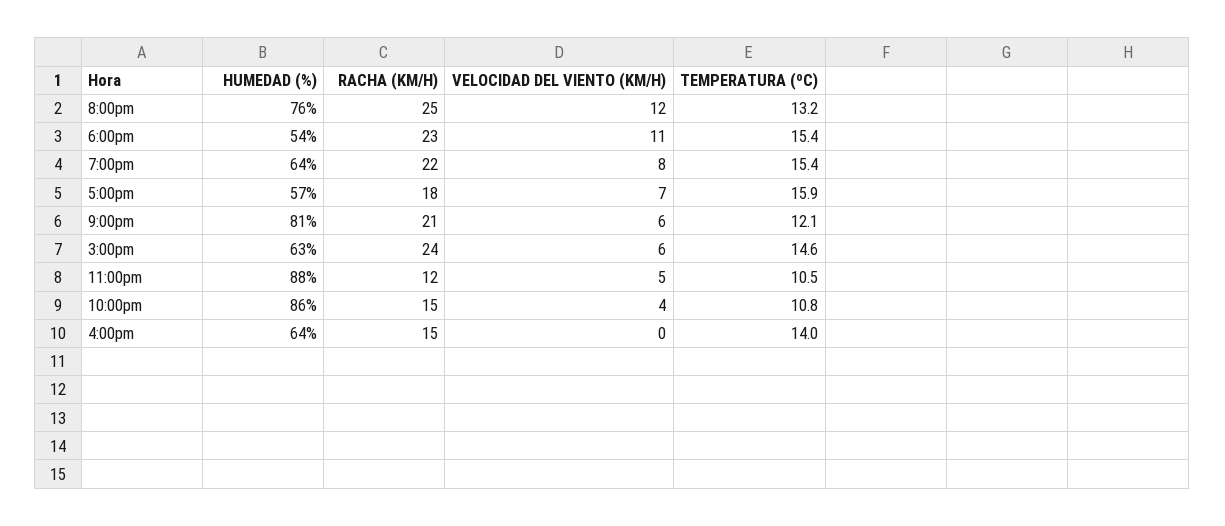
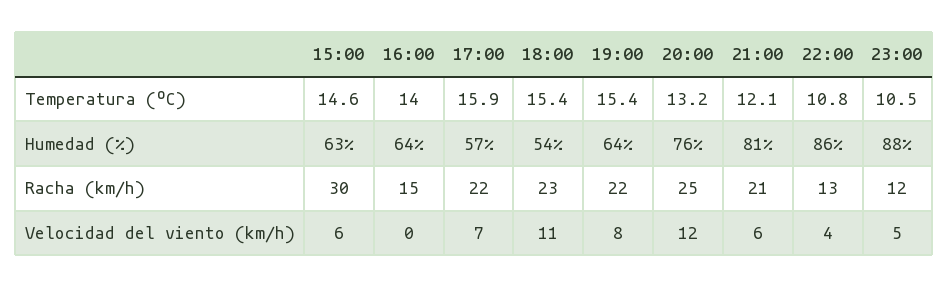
  {
    "HUMEDAD (%)": {
      "8:00pm": 76,
      "6:00pm": 54,
      "7:00pm": 64,
      "5:00pm": 57,
      "9:00pm": 81,
      "3:00pm": 63,
      "11:00pm": 88,
      "10:00pm": 86,
      "4:00pm": 64
    },
    "RACHA (KM/H)": {
      "8:00pm": 25,
      "6:00pm": 23,
      "7:00pm": 22,
-     "5:00pm": 18,
+     "5:00pm": 22,
      "9:00pm": 21,
-     "3:00pm": 24,
+     "3:00pm": 30,
      "11:00pm": 12,
-     "10:00pm": 15,
+     "10:00pm": 13,
      "4:00pm": 15
    },
    "VELOCIDAD DEL VIENTO (KM/H)": {
      "8:00pm": 12,
      "6:00pm": 11,
      "7:00pm": 8,
      "5:00pm": 7,
      "9:00pm": 6,
      "3:00pm": 6,
      "11:00pm": 5,
      "10:00pm": 4,
      "4:00pm": 0
    },
    "TEMPERATURA (ºC)": {
      "8:00pm": 13.2,
      "6:00pm": 15.4,
      "7:00pm": 15.4,
      "5:00pm": 15.9,
      "9:00pm": 12.1,
      "3:00pm": 14.6,
      "11:00pm": 10.5,
      "10:00pm": 10.8,
      "4:00pm": 14
    }
  }

